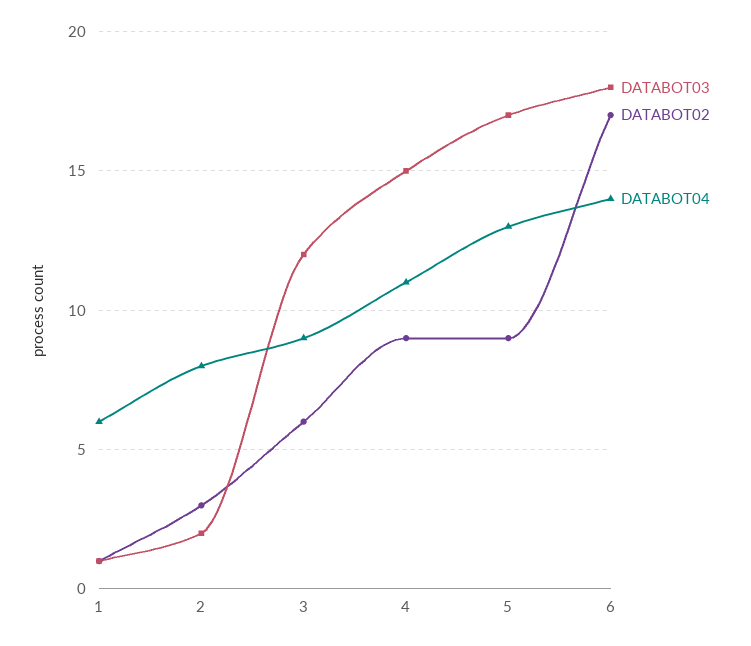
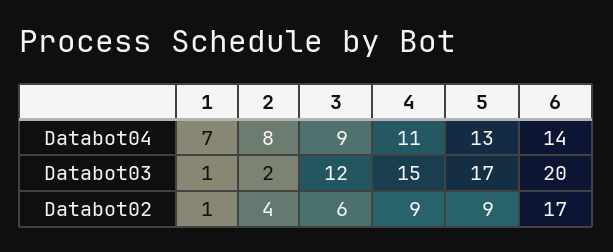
  {
    "DATABOT03": {
      "1": 1,
      "2": 2,
      "3": 12,
      "4": 15,
      "5": 17,
-     "6": 18
+     "6": 20
    },
    "DATABOT02": {
      "1": 1,
-     "2": 3,
+     "2": 4,
      "3": 6,
      "4": 9,
      "5": 9,
      "6": 17
    },
    "DATABOT04": {
-     "1": 6,
+     "1": 7,
      "2": 8,
      "3": 9,
      "4": 11,
      "5": 13,
      "6": 14
    }
  }

